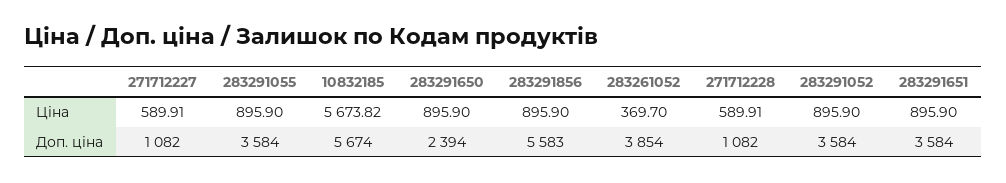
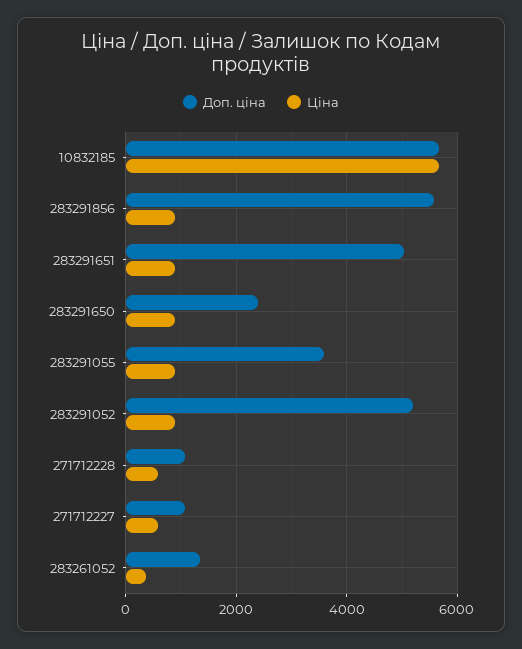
  {
    "Ціна": {
      "271712227": 589.91,
      "283291055": 895.9,
      "10832185": 5673.82,
      "283291650": 895.9,
      "283291856": 895.9,
      "283261052": 369.7,
      "271712228": 589.91,
      "283291052": 895.9,
      "283291651": 895.9
    },
    "Доп. ціна": {
      "271712227": 1082,
      "283291055": 3584,
      "10832185": 5674,
      "283291650": 2394,
      "283291856": 5583,
-     "283261052": 3854,
+     "283261052": 1400,
      "271712228": 1082,
-     "283291052": 3584,
+     "283291052": 5200,
-     "283291651": 3584
+     "283291651": 5000
    }
  }

